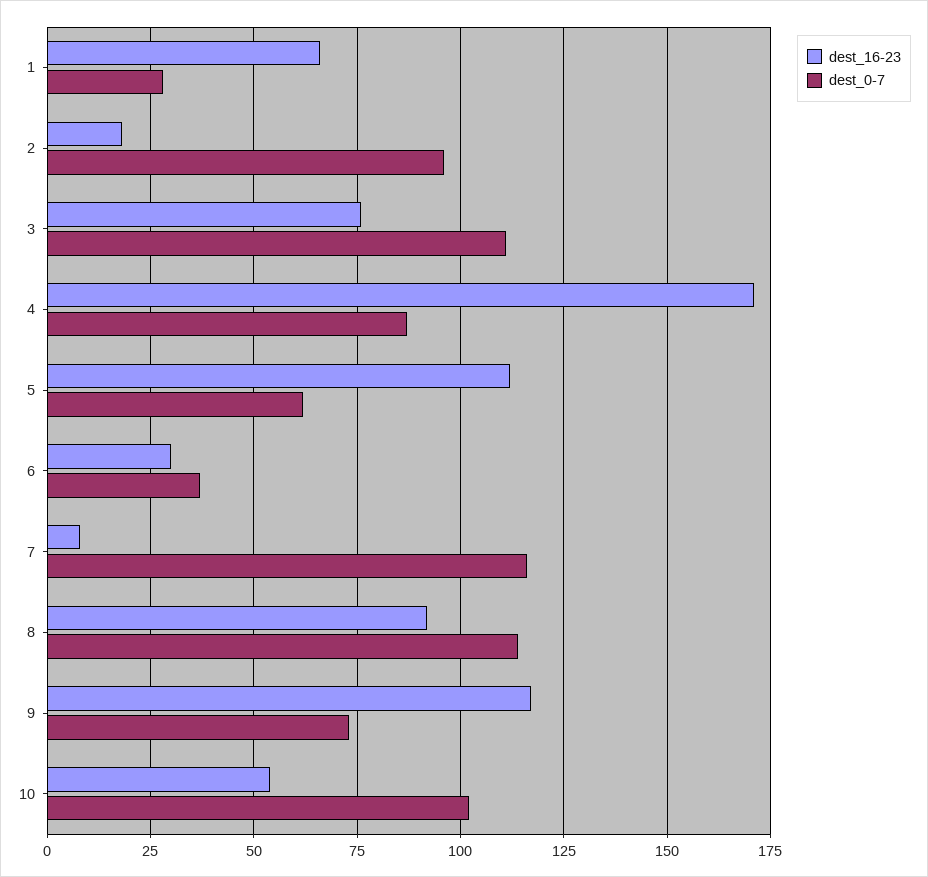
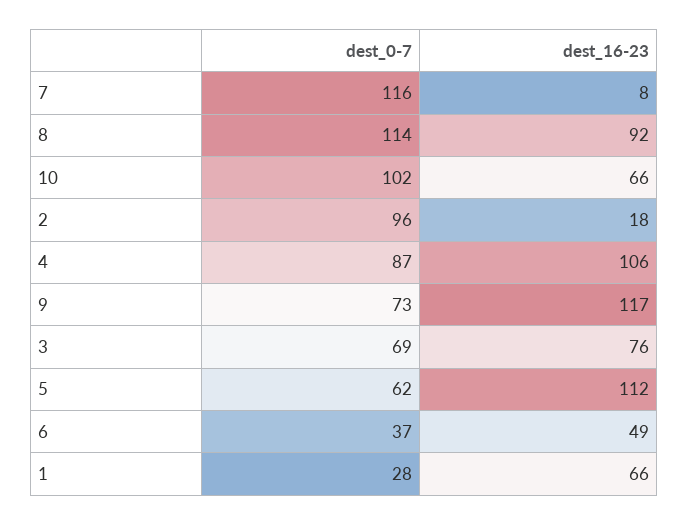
  {
    "dest_16-23": {
      "1": 66,
      "2": 18,
      "3": 76,
-     "4": 170,
+     "4": 106,
      "5": 112,
-     "6": 30,
+     "6": 49,
      "7": 8,
      "8": 92,
      "9": 117,
-     "10": 55
+     "10": 66
    },
    "dest_0-7": {
      "1": 28,
      "2": 96,
-     "3": 110,
+     "3": 69,
      "4": 87,
      "5": 62,
      "6": 37,
      "7": 116,
      "8": 114,
      "9": 73,
      "10": 102
    }
  }

